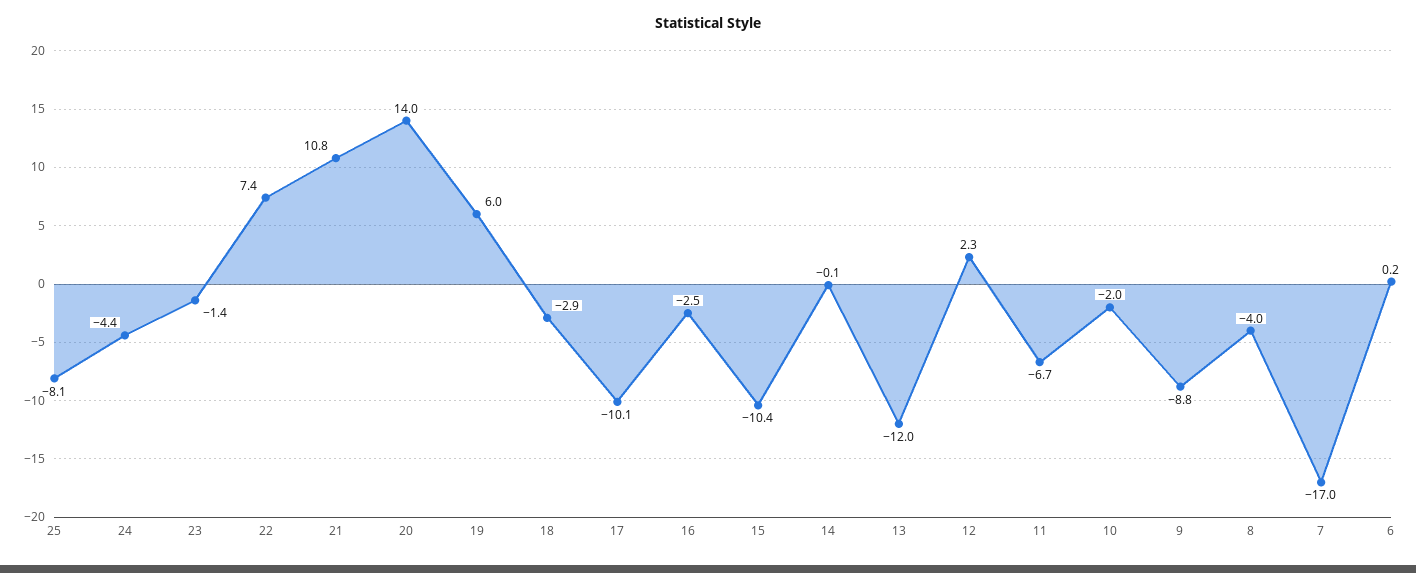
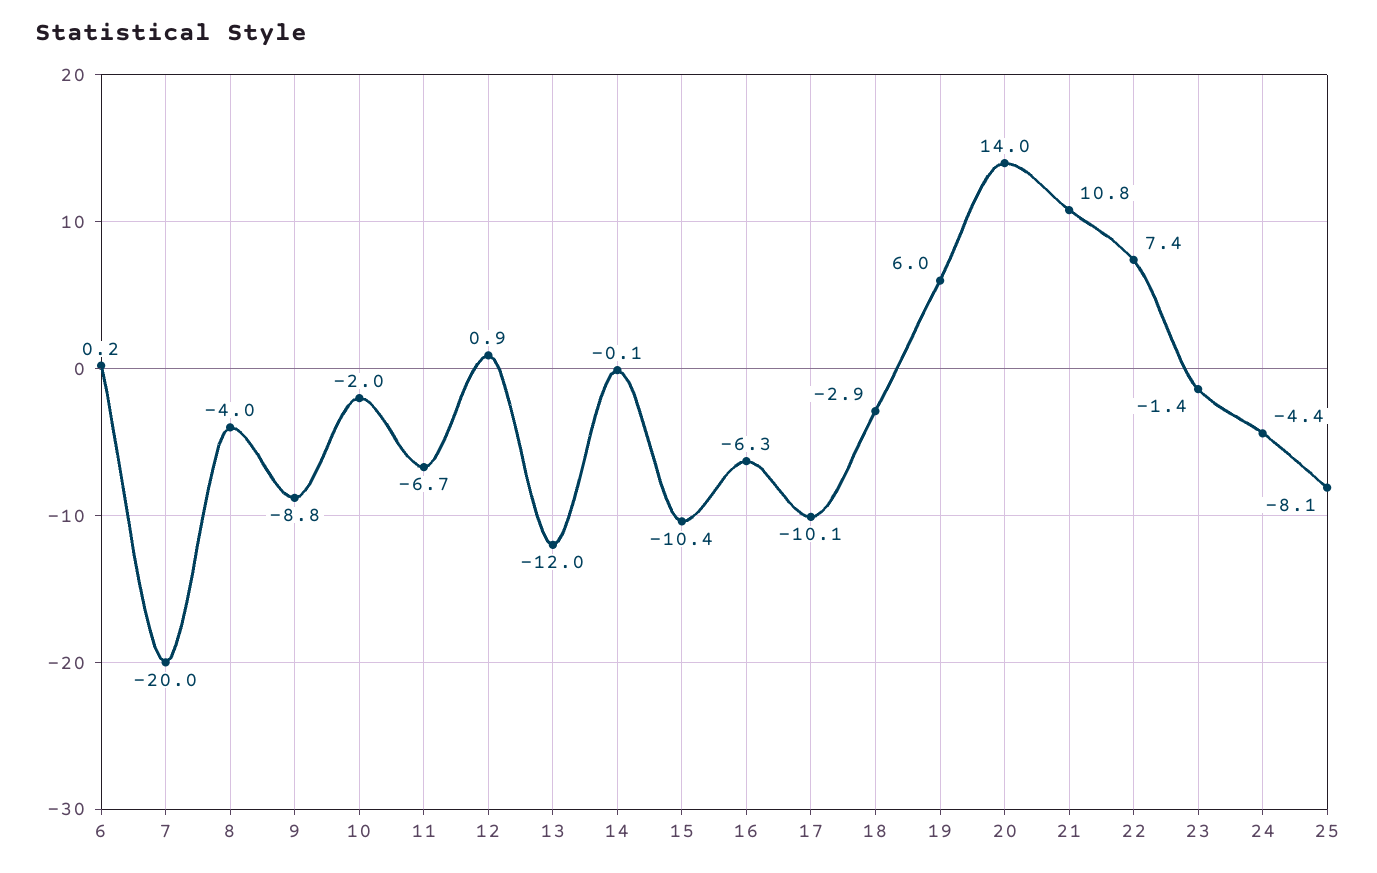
  {
    "25": -8.1,
    "24": -4.4,
    "23": -1.4,
    "22": 7.4,
    "21": 10.8,
    "20": 14,
    "19": 6,
    "18": -2.9,
    "17": -10.1,
-   "16": -2.5,
+   "16": -6.3,
    "15": -10.4,
    "14": -0.1,
    "13": -12,
-   "12": 2.3,
+   "12": 0.9,
    "11": -6.7,
    "10": -2,
    "9": -8.8,
    "8": -4,
-   "7": -17,
+   "7": -20,
    "6": 0.2
  }

